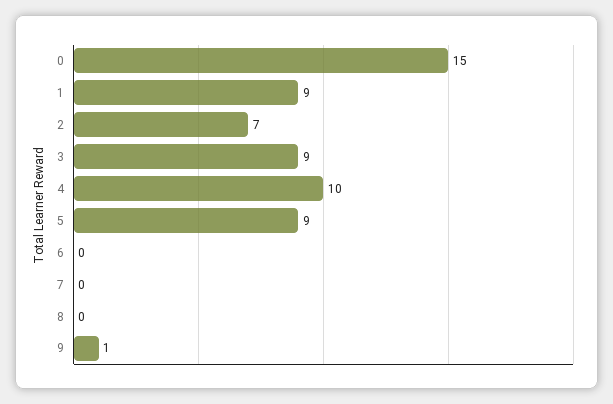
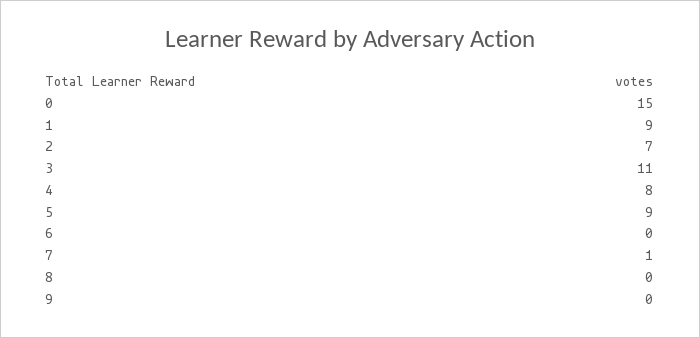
  {
    "0": 15,
    "1": 9,
    "2": 7,
-   "3": 9,
+   "3": 11,
-   "4": 10,
+   "4": 8,
    "5": 9,
    "6": 0,
-   "7": 0,
+   "7": 1,
    "8": 0,
-   "9": 1
+   "9": 0
  }

